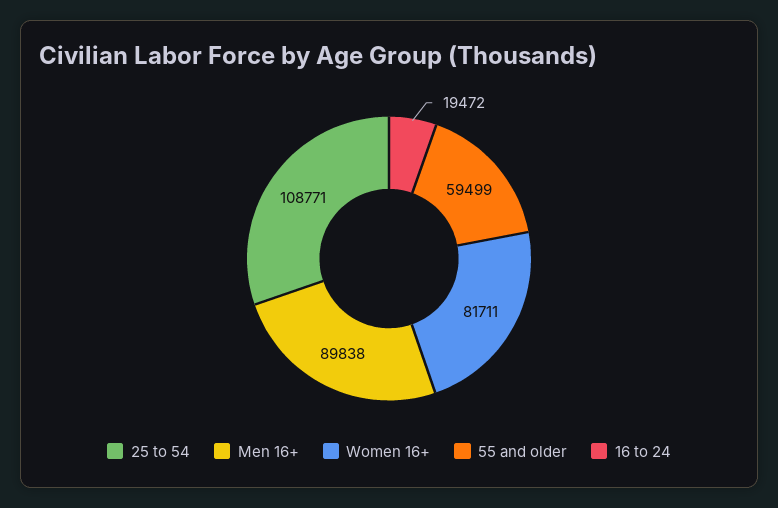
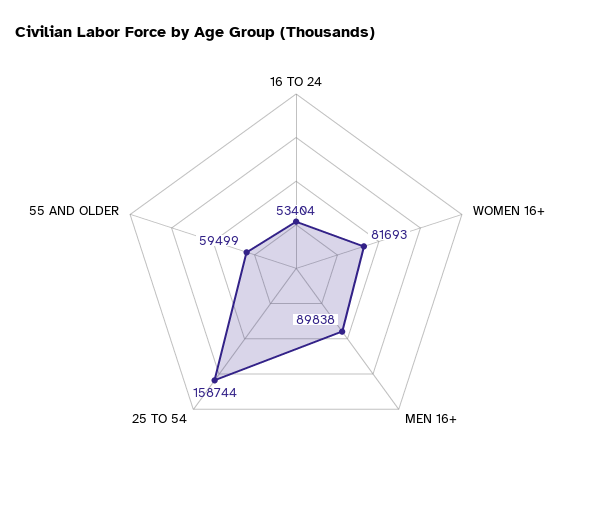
  {
-   "25 to 54": 108771,
+   "25 to 54": 158744,
    "Men 16+": 89838,
-   "Women 16+": 81711,
+   "Women 16+": 81693,
    "55 and older": 59499,
-   "16 to 24": 19472
+   "16 to 24": 53404
  }

